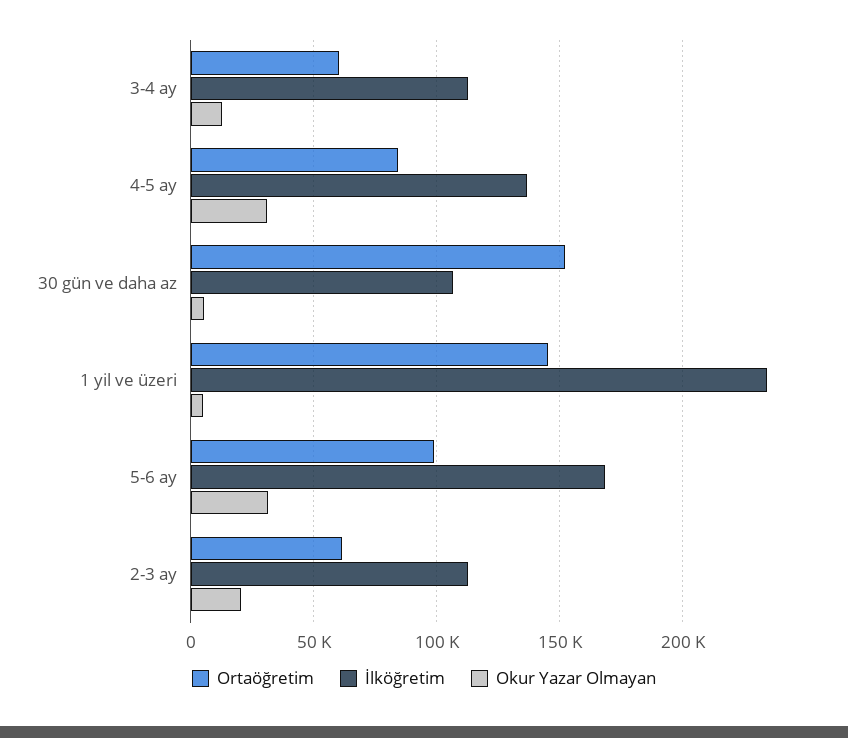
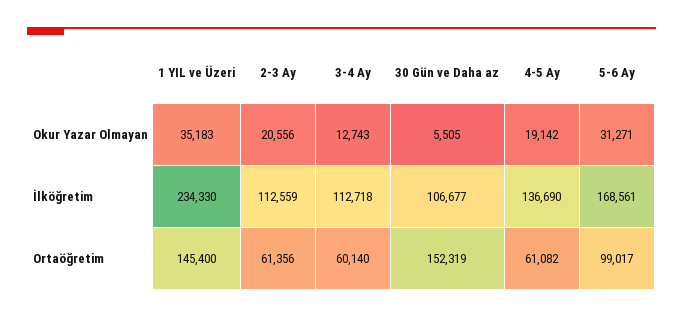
  {
    "Ortaöğretim": {
      "3-4 ay": 60140,
-     "4-5 ay": 85000,
+     "4-5 ay": 61082,
      "30 gün ve daha az": 152319,
      "1 yil ve üzeri": 145400,
      "5-6 ay": 99017,
      "2-3 ay": 61356
    },
    "İlköğretim": {
      "3-4 ay": 112718,
      "4-5 ay": 136690,
      "30 gün ve daha az": 106677,
      "1 yil ve üzeri": 234330,
      "5-6 ay": 168561,
      "2-3 ay": 112559
    },
    "Okur Yazar Olmayan": {
      "3-4 ay": 12743,
-     "4-5 ay": 30000,
+     "4-5 ay": 19142,
      "30 gün ve daha az": 5505,
-     "1 yil ve üzeri": 5000,
+     "1 yil ve üzeri": 35183,
      "5-6 ay": 31271,
      "2-3 ay": 20556
    }
  }

